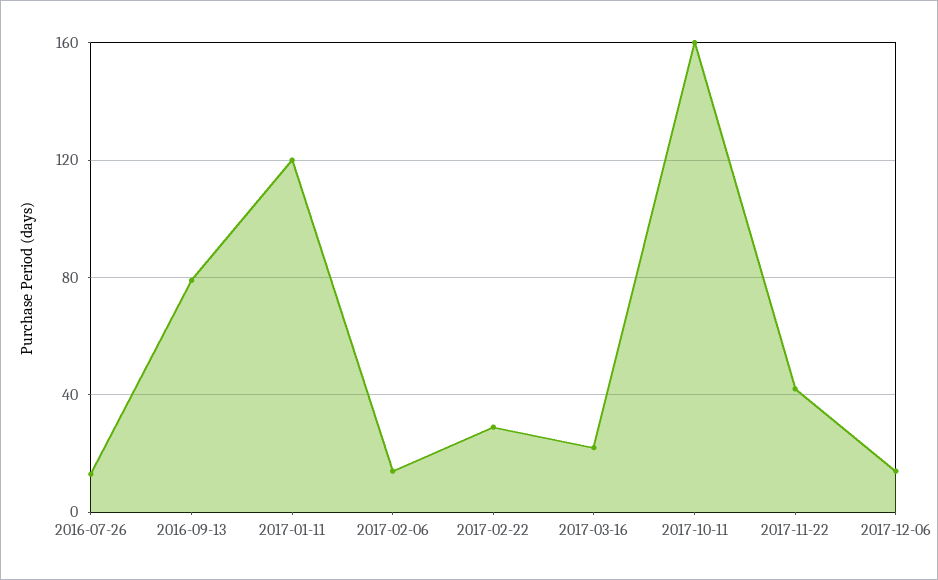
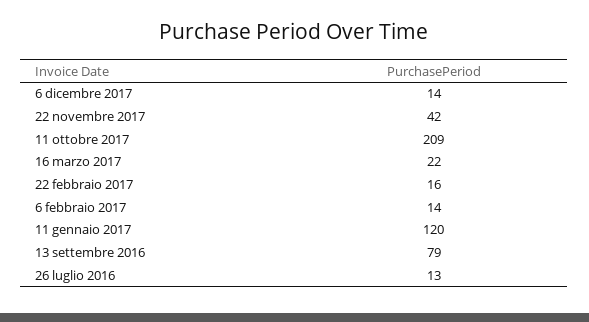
  {
    "2016-07-26": 13,
    "2016-09-13": 79,
    "2017-01-11": 120,
    "2017-02-06": 14,
-   "2017-02-22": 30,
+   "2017-02-22": 16,
    "2017-03-16": 22,
-   "2017-10-11": 160,
+   "2017-10-11": 209,
    "2017-11-22": 42,
    "2017-12-06": 14
  }

